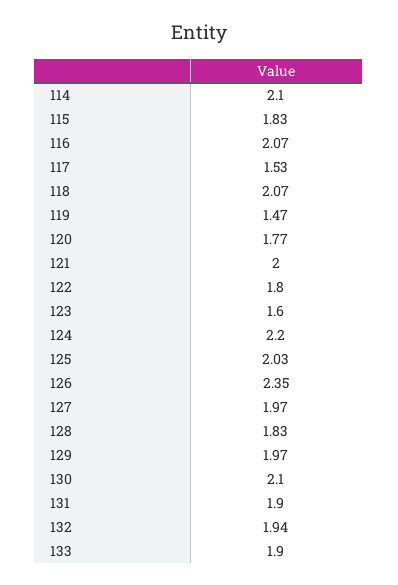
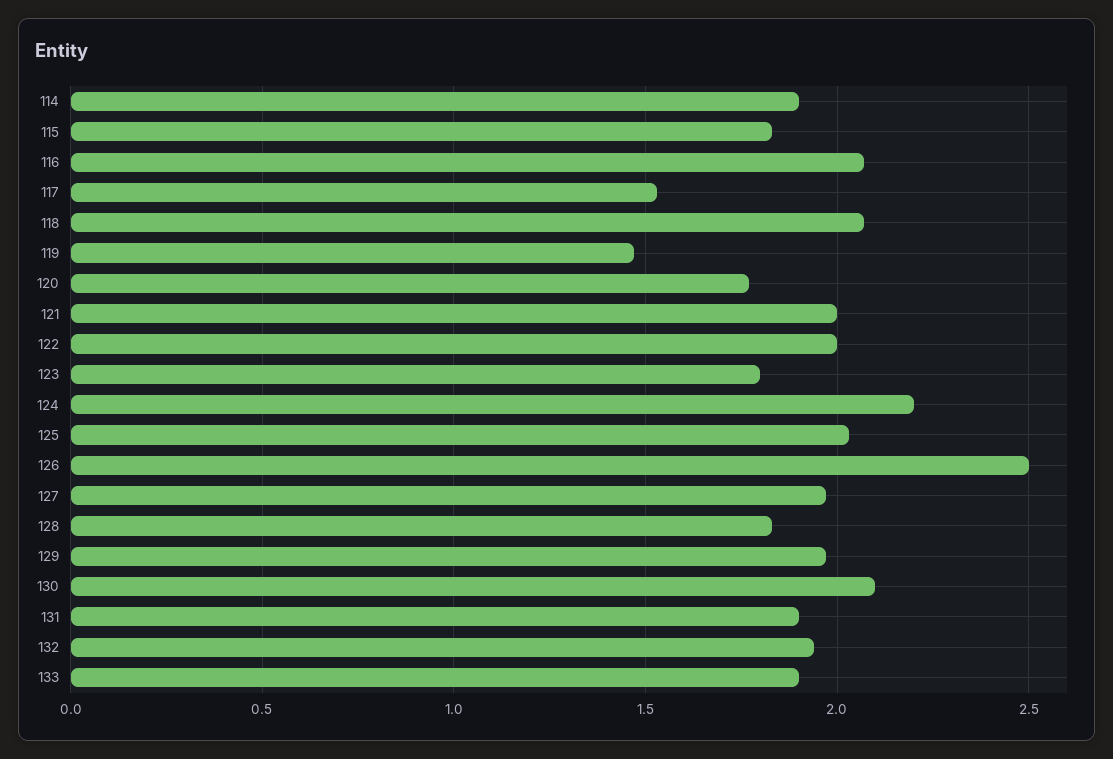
  {
-   "114": 2.1,
+   "114": 1.9,
    "115": 1.83,
    "116": 2.07,
    "117": 1.53,
    "118": 2.07,
    "119": 1.47,
    "120": 1.77,
    "121": 2,
-   "122": 1.8,
+   "122": 2,
-   "123": 1.6,
+   "123": 1.8,
    "124": 2.2,
    "125": 2.03,
-   "126": 2.35,
+   "126": 2.5,
    "127": 1.97,
    "128": 1.83,
    "129": 1.97,
    "130": 2.1,
    "131": 1.9,
    "132": 1.94,
    "133": 1.9
  }

